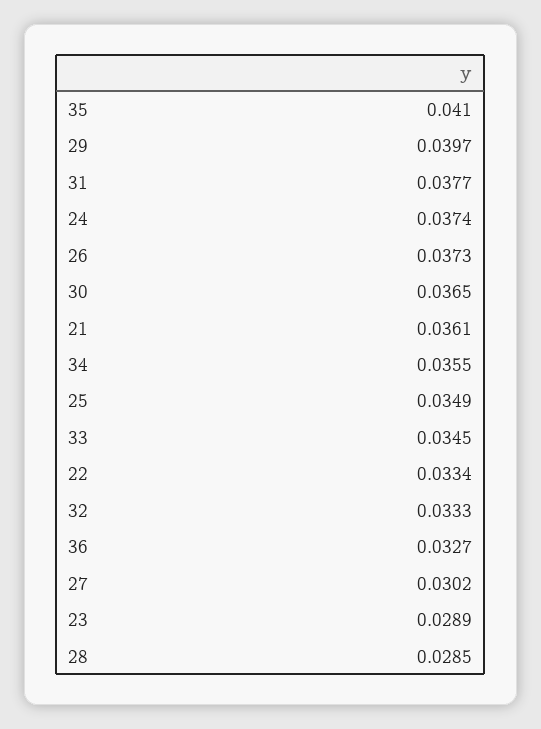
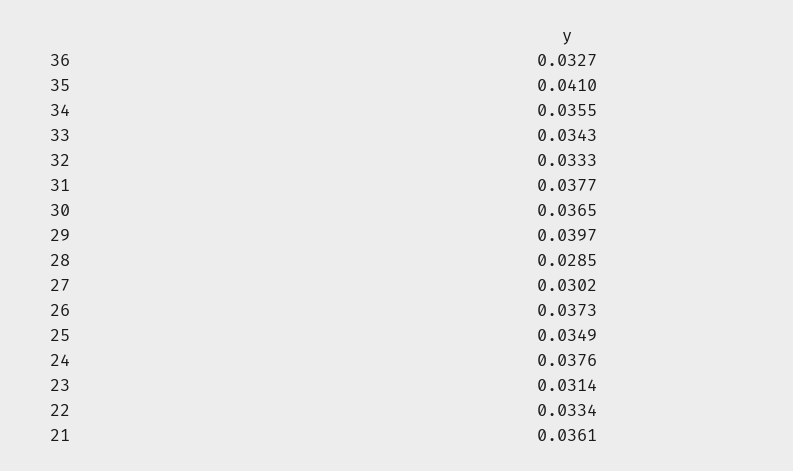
  {
    "35": 0.041,
    "29": 0.0397,
    "31": 0.0377,
-   "24": 0.0374,
+   "24": 0.0376,
    "26": 0.0373,
    "30": 0.0365,
    "21": 0.0361,
    "34": 0.0355,
    "25": 0.0349,
-   "33": 0.0345,
+   "33": 0.0343,
    "22": 0.0334,
    "32": 0.0333,
    "36": 0.0327,
    "27": 0.0302,
-   "23": 0.0289,
+   "23": 0.0314,
    "28": 0.0285
  }

